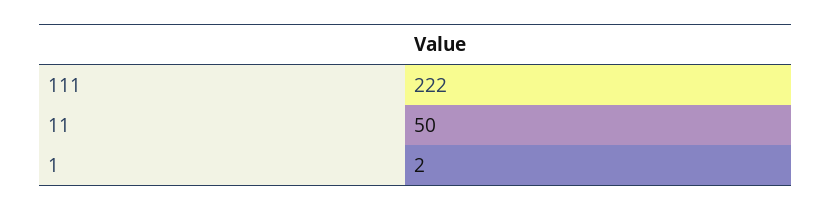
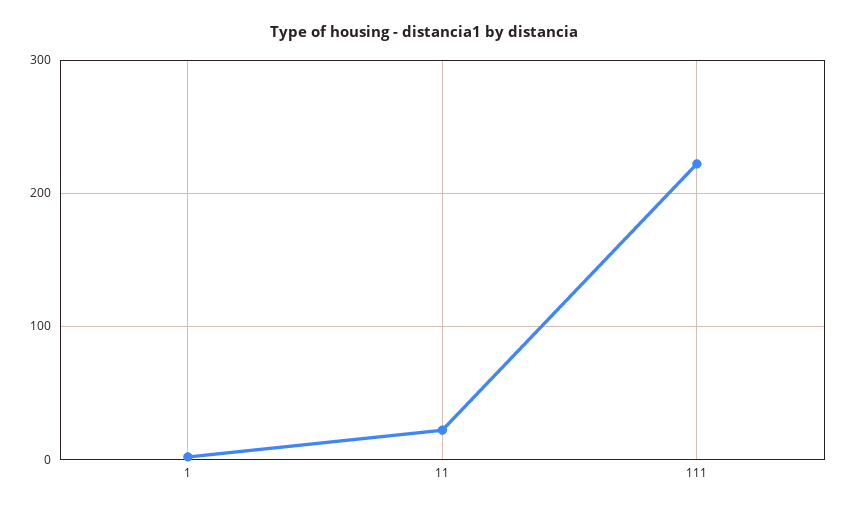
  {
    "111": 222,
-   "11": 50,
+   "11": 20,
    "1": 2
  }

